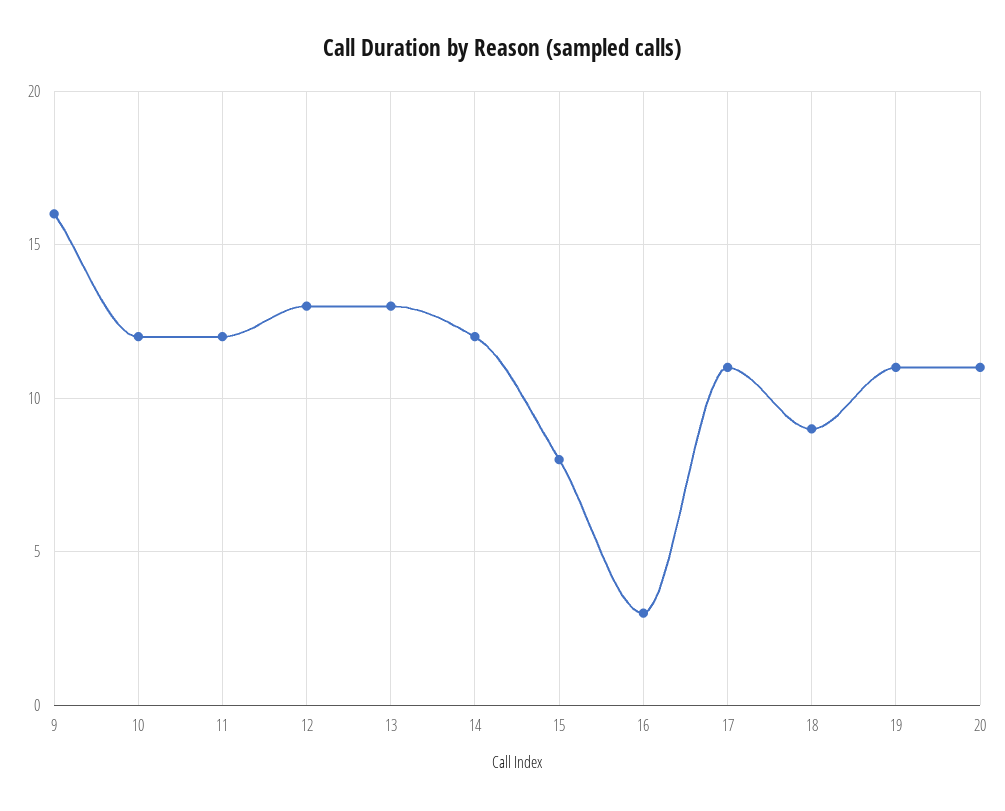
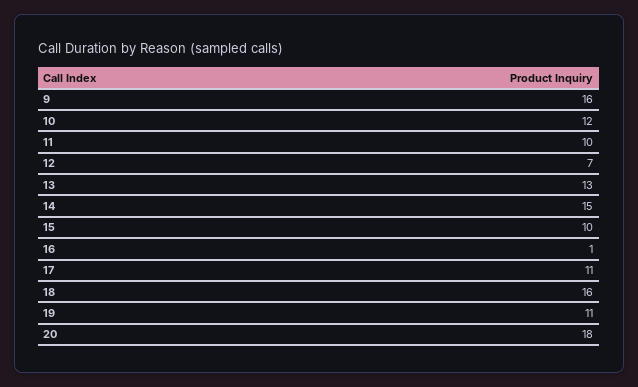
  {
    "9": 16,
    "10": 12,
-   "11": 12,
+   "11": 10,
-   "12": 13,
+   "12": 7,
    "13": 13,
-   "14": 12,
+   "14": 15,
-   "15": 8,
+   "15": 10,
-   "16": 3,
+   "16": 1,
    "17": 11,
-   "18": 9,
+   "18": 16,
    "19": 11,
-   "20": 11
+   "20": 18
  }

